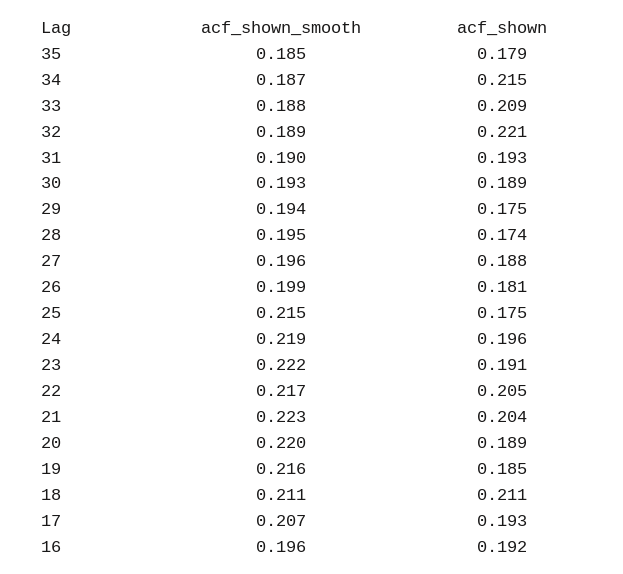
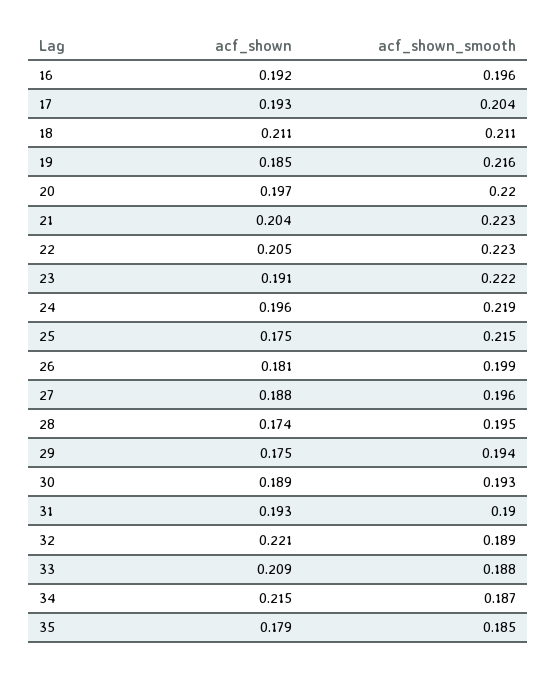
  {
    "acf_shown_smooth": {
      "35": 0.185,
      "34": 0.187,
      "33": 0.188,
      "32": 0.189,
      "31": 0.19,
      "30": 0.193,
      "29": 0.194,
      "28": 0.195,
      "27": 0.196,
      "26": 0.199,
      "25": 0.215,
      "24": 0.219,
      "23": 0.222,
-     "22": 0.217,
+     "22": 0.223,
      "21": 0.223,
      "20": 0.22,
      "19": 0.216,
      "18": 0.211,
-     "17": 0.207,
+     "17": 0.204,
      "16": 0.196
    },
    "acf_shown": {
      "35": 0.179,
      "34": 0.215,
      "33": 0.209,
      "32": 0.221,
      "31": 0.193,
      "30": 0.189,
      "29": 0.175,
      "28": 0.174,
      "27": 0.188,
      "26": 0.181,
      "25": 0.175,
      "24": 0.196,
      "23": 0.191,
      "22": 0.205,
      "21": 0.204,
-     "20": 0.189,
+     "20": 0.197,
      "19": 0.185,
      "18": 0.211,
      "17": 0.193,
      "16": 0.192
    }
  }

